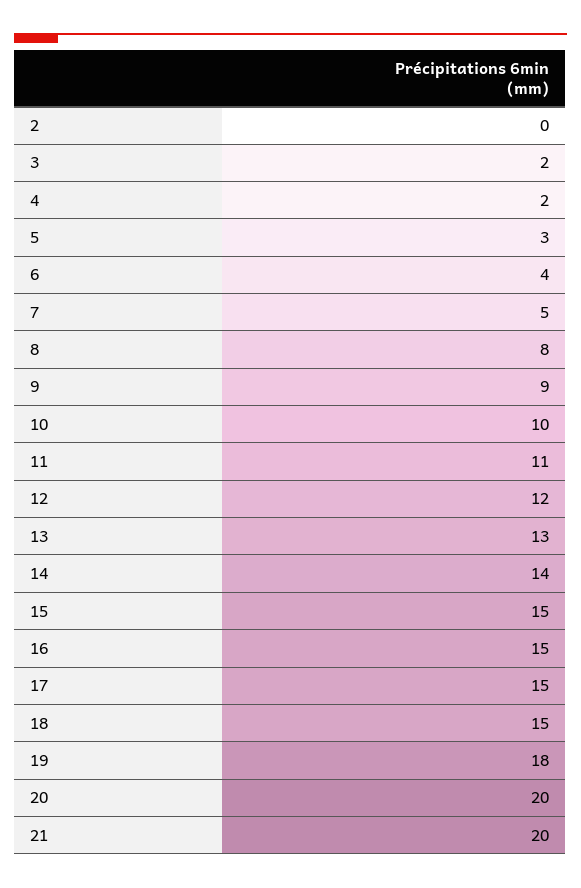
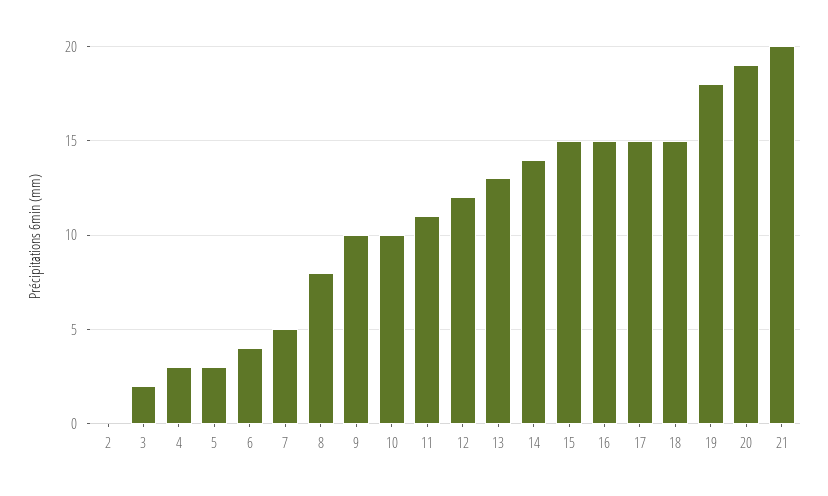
  {
    "2": 0,
    "3": 2,
-   "4": 2,
+   "4": 3,
    "5": 3,
    "6": 4,
    "7": 5,
    "8": 8,
-   "9": 9,
+   "9": 10,
    "10": 10,
    "11": 11,
    "12": 12,
    "13": 13,
    "14": 14,
    "15": 15,
    "16": 15,
    "17": 15,
    "18": 15,
    "19": 18,
-   "20": 20,
+   "20": 19,
    "21": 20
  }

